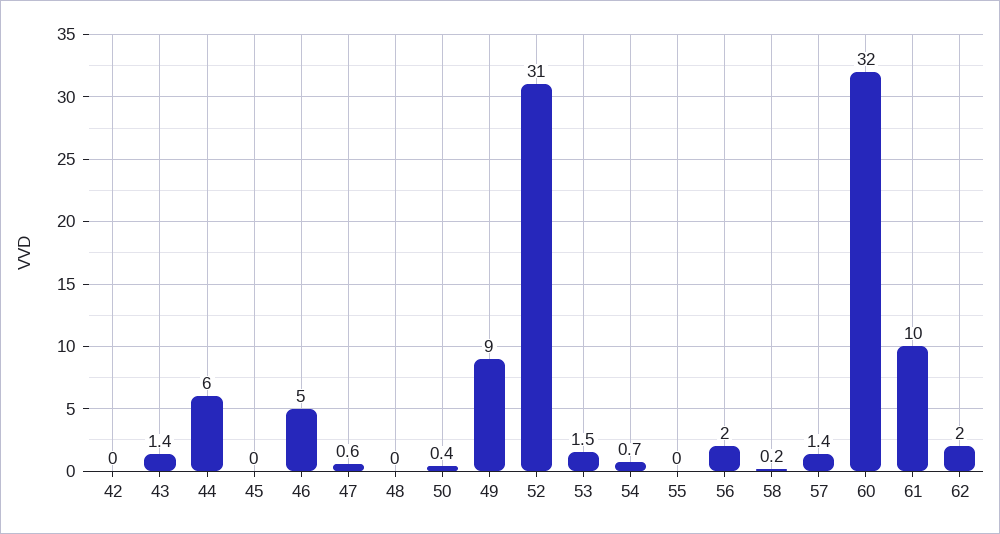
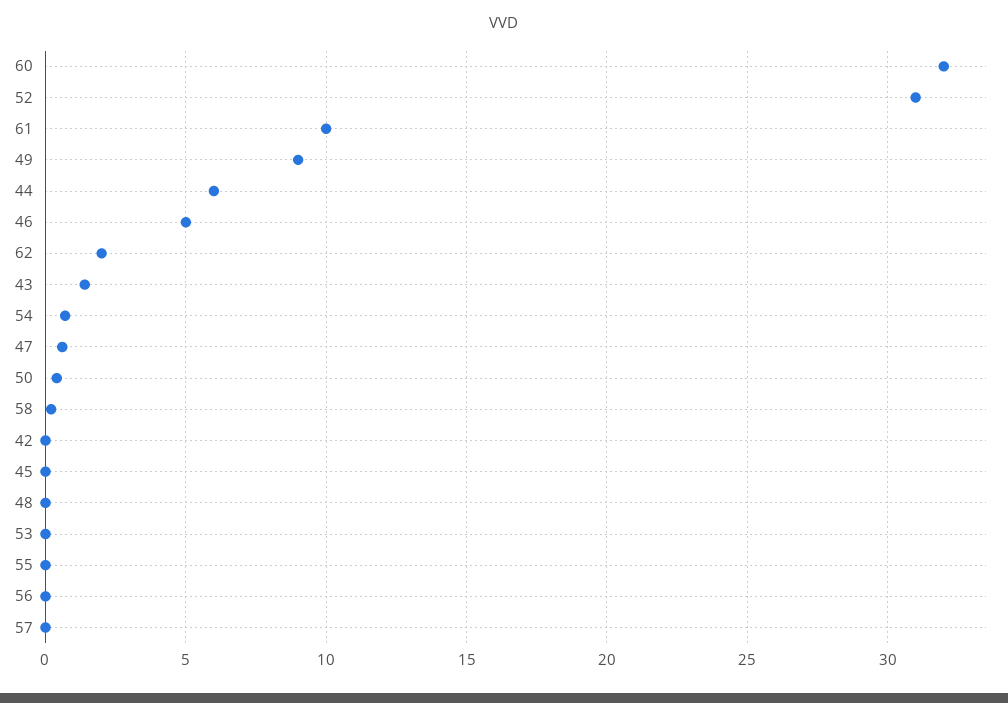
  {
    "42": 0,
    "43": 1.4,
    "44": 6,
    "45": 0,
    "46": 5,
    "47": 0.6,
    "48": 0,
    "50": 0.4,
    "49": 9,
    "52": 31,
-   "53": 1.5,
+   "53": 0,
    "54": 0.7,
    "55": 0,
-   "56": 2,
+   "56": 0,
    "58": 0.2,
-   "57": 1.4,
+   "57": 0,
    "60": 32,
    "61": 10,
    "62": 2
  }

